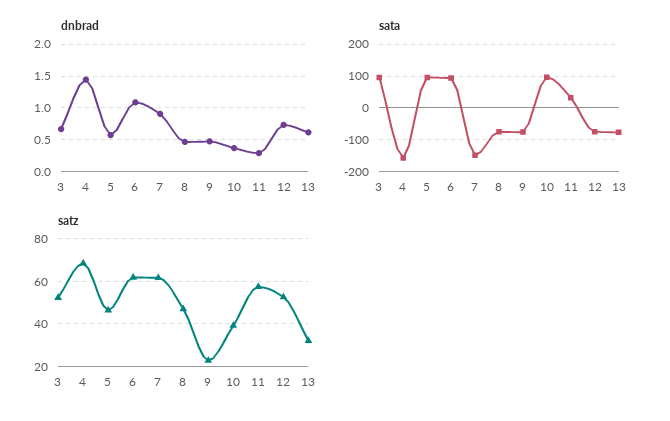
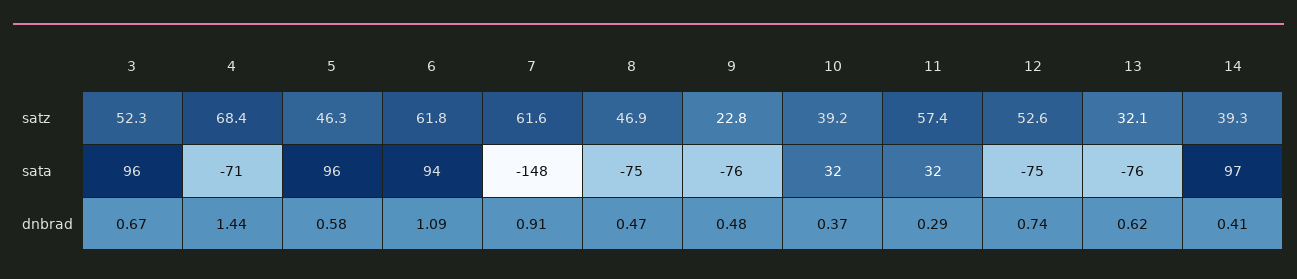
  {
    "dnbrad": {
      "3": 0.67,
      "4": 1.44,
      "5": 0.58,
      "6": 1.09,
      "7": 0.91,
      "8": 0.47,
      "9": 0.48,
      "10": 0.37,
      "11": 0.29,
      "12": 0.74,
-     "13": 0.62
+     "13": 0.62,
+     "14": 0.41
    },
    "sata": {
      "3": 96,
-     "4": -160,
+     "4": -71,
      "5": 96,
      "6": 94,
      "7": -148,
      "8": -75,
      "9": -76,
-     "10": 100,
+     "10": 32,
      "11": 32,
      "12": -75,
-     "13": -76
+     "13": -76,
+     "14": 97
    },
    "satz": {
      "3": 52.3,
      "4": 68.4,
      "5": 46.3,
      "6": 61.8,
      "7": 61.6,
      "8": 46.9,
      "9": 22.8,
      "10": 39.2,
      "11": 57.4,
      "12": 52.6,
-     "13": 32.1
+     "13": 32.1,
+     "14": 39.3
    }
  }

